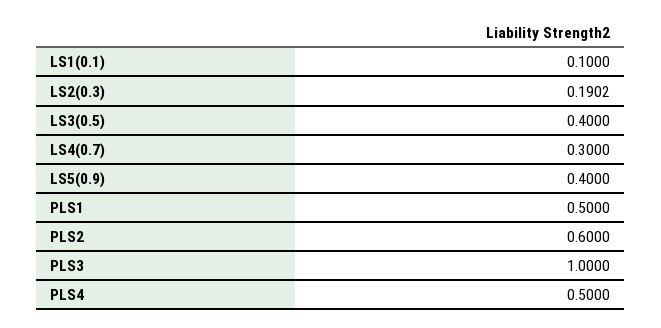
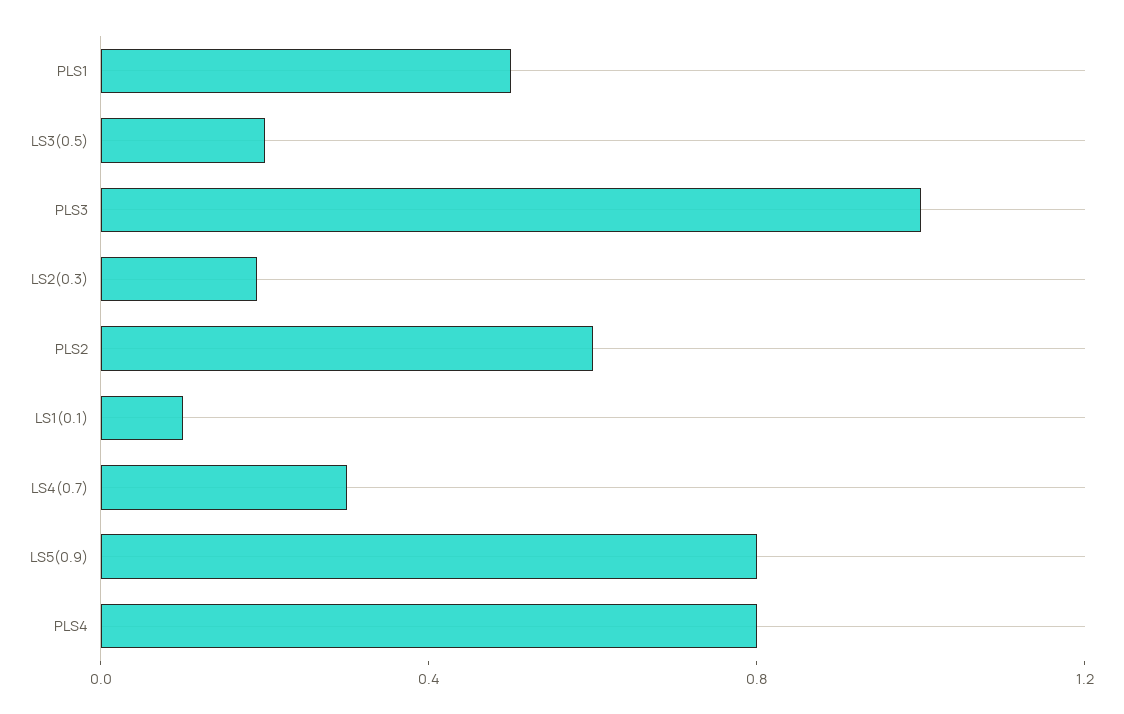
  {
    "LS1(0.1)": 0.1,
    "LS2(0.3)": 0.1902,
-   "LS3(0.5)": 0.4,
+   "LS3(0.5)": 0.2,
    "LS4(0.7)": 0.3,
-   "LS5(0.9)": 0.4,
+   "LS5(0.9)": 0.8,
    "PLS1": 0.5,
    "PLS2": 0.6,
    "PLS3": 1,
-   "PLS4": 0.5
+   "PLS4": 0.8
  }

